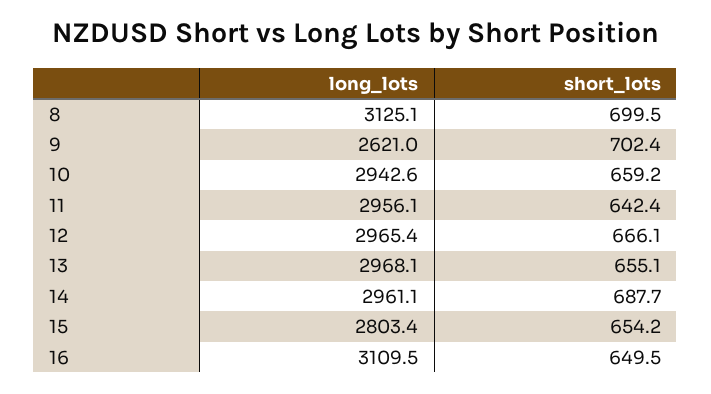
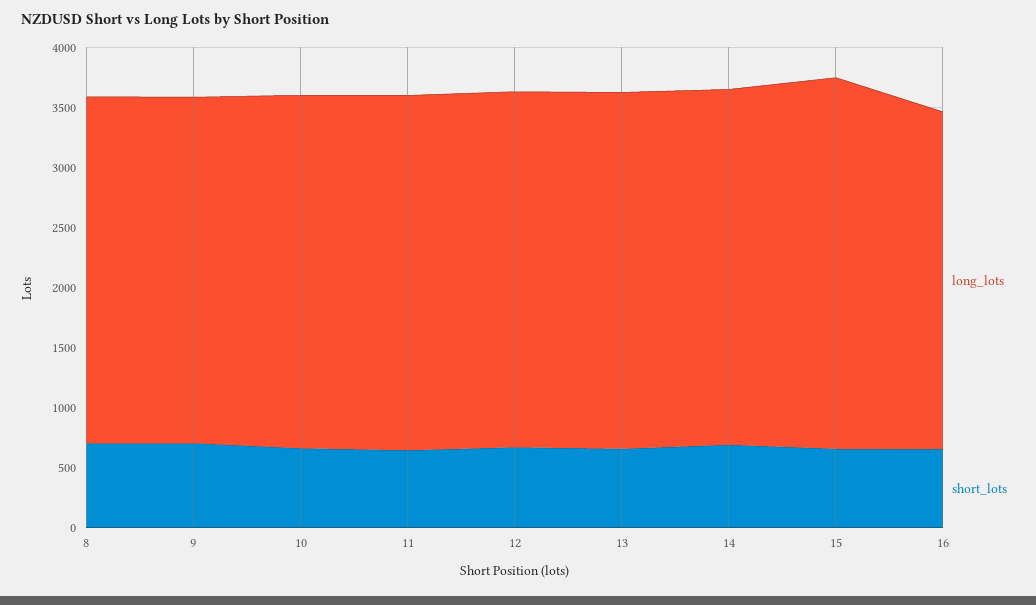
  {
    "long_lots": {
-     "8": 3125.1,
+     "8": 2900,
-     "9": 2621,
+     "9": 2900,
      "10": 2942.6,
      "11": 2956.1,
      "12": 2965.4,
      "13": 2968.1,
      "14": 2961.1,
-     "15": 2803.4,
+     "15": 3100,
-     "16": 3109.5
+     "16": 2800
    },
    "short_lots": {
      "8": 699.5,
      "9": 702.4,
      "10": 659.2,
      "11": 642.4,
      "12": 666.1,
      "13": 655.1,
      "14": 687.7,
      "15": 654.2,
      "16": 649.5
    }
  }

